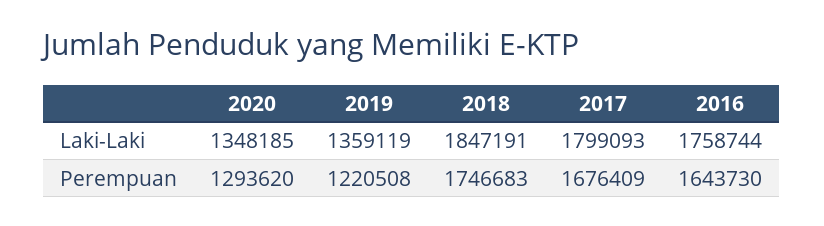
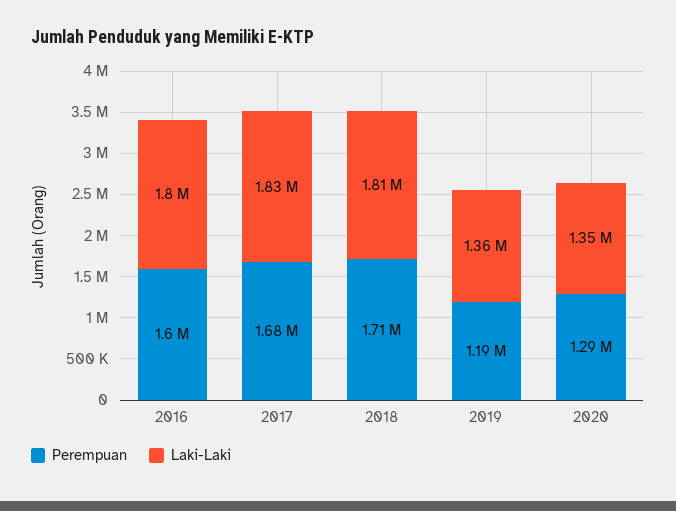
  {
    "Laki-Laki": {
      "2020": 1348185,
      "2019": 1359119,
-     "2018": 1847191,
+     "2018": 1810000,
-     "2017": 1799093,
+     "2017": 1830000,
-     "2016": 1758744
+     "2016": 1800000
    },
    "Perempuan": {
      "2020": 1293620,
-     "2019": 1220508,
+     "2019": 1190000,
-     "2018": 1746683,
+     "2018": 1710000,
      "2017": 1676409,
-     "2016": 1643730
+     "2016": 1600000
    }
  }

